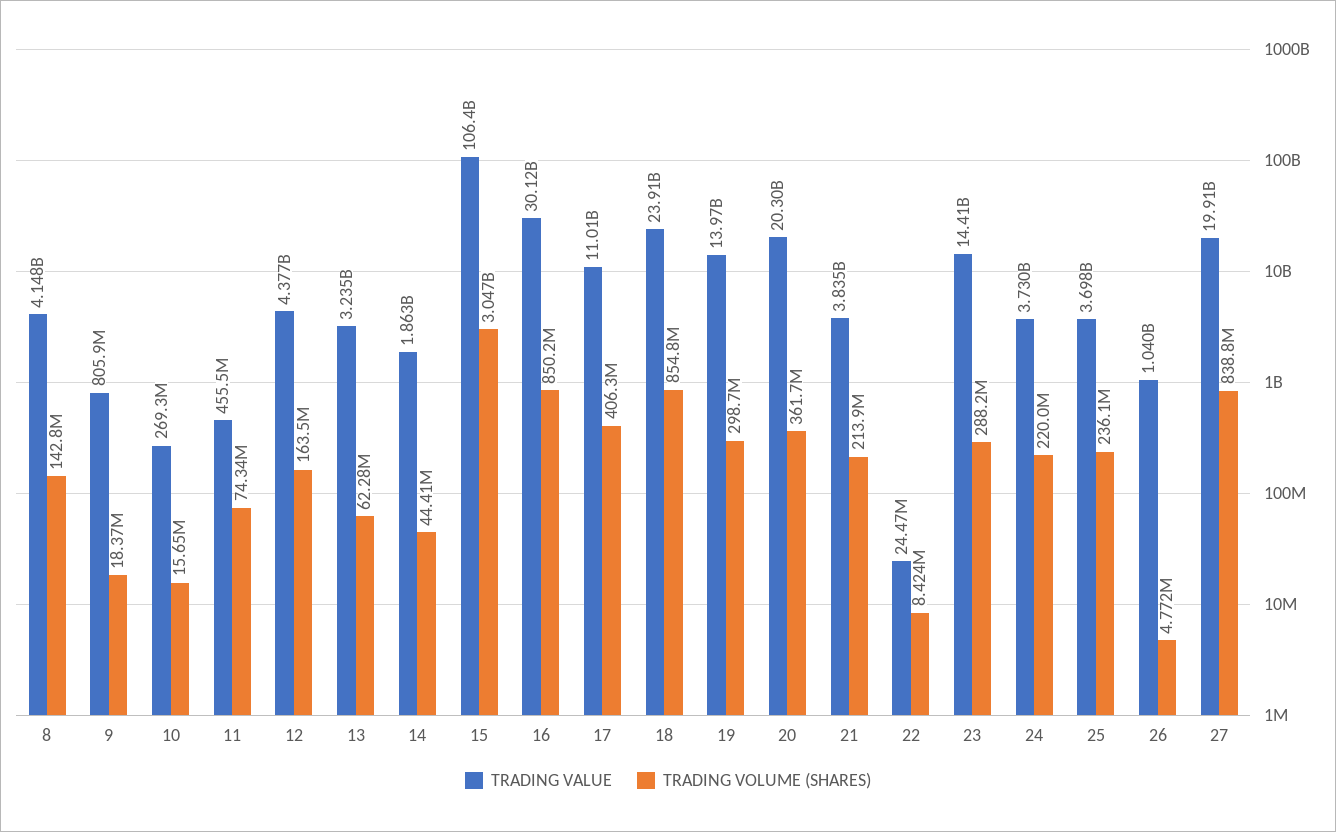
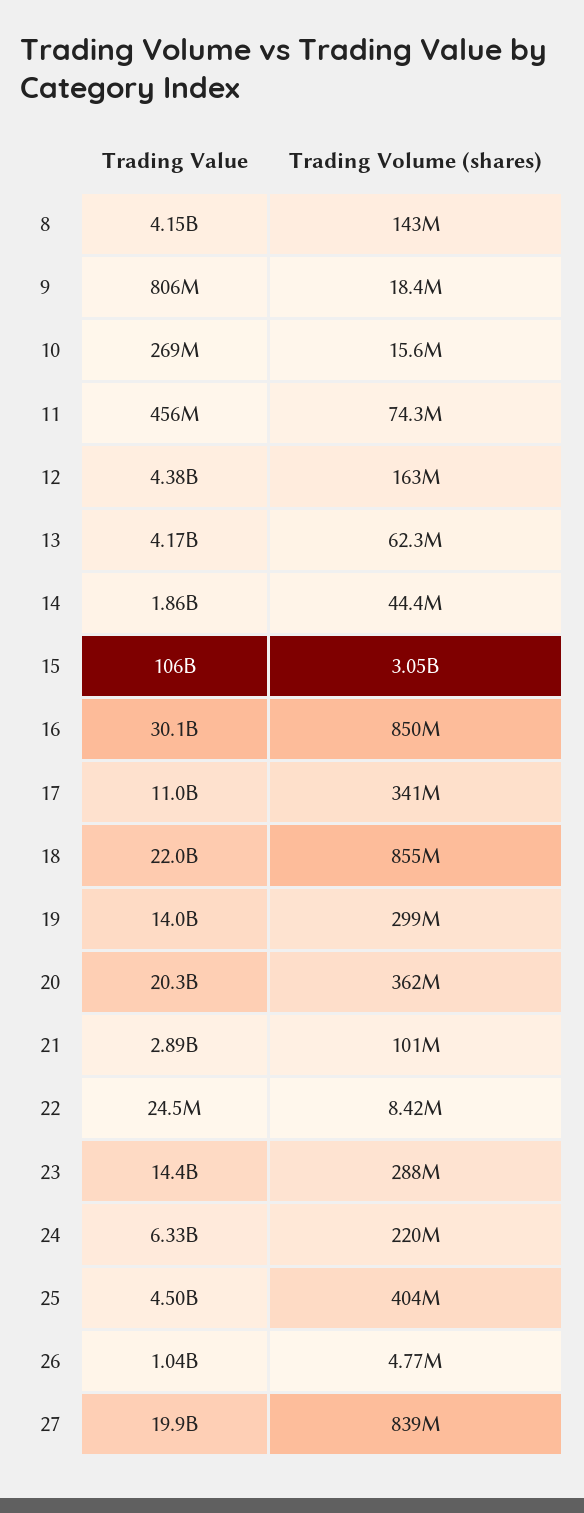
  {
    "TRADING VALUE": {
      "8": 4148000000,
      "9": 805900000,
      "10": 269300000,
      "11": 455500000,
      "12": 4377000000,
-     "13": 3235000000,
+     "13": 4170000000,
      "14": 1863000000,
      "15": 106400000000,
      "16": 30120000000,
      "17": 11010000000,
-     "18": 23910000000,
+     "18": 22000000000,
      "19": 13970000000,
      "20": 20300000000,
-     "21": 3835000000,
+     "21": 2890000000,
      "22": 24470000,
      "23": 14410000000,
-     "24": 3730000000,
+     "24": 6330000000,
-     "25": 3698000000,
+     "25": 4500000000,
      "26": 1040000000,
      "27": 19910000000
    },
    "TRADING VOLUME (SHARES)": {
      "8": 142800000,
      "9": 18370000,
      "10": 15650000,
      "11": 74340000,
      "12": 163500000,
      "13": 62280000,
      "14": 44410000,
      "15": 3047000000,
      "16": 850200000,
-     "17": 406300000,
+     "17": 341000000,
      "18": 854800000,
      "19": 298700000,
      "20": 361700000,
-     "21": 213900000,
+     "21": 101000000,
      "22": 8424000,
      "23": 288200000,
      "24": 220000000,
-     "25": 236100000,
+     "25": 404000000,
      "26": 4772000,
      "27": 838800000
    }
  }

